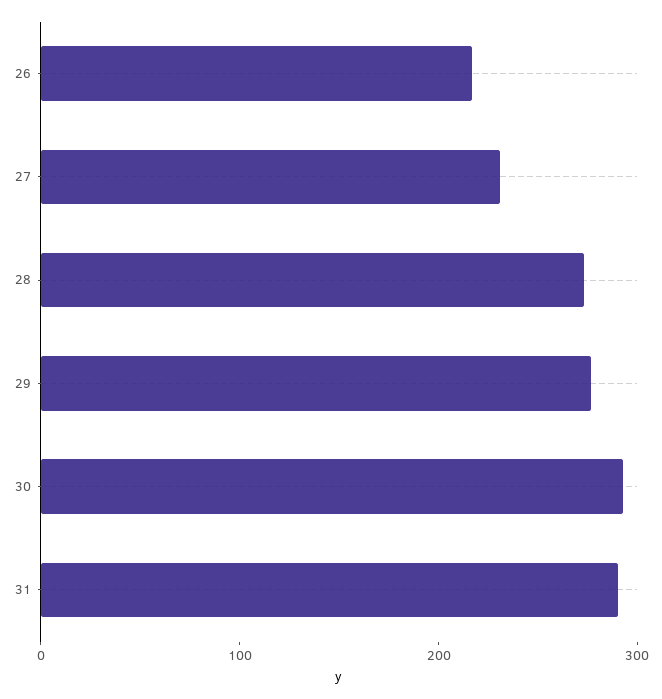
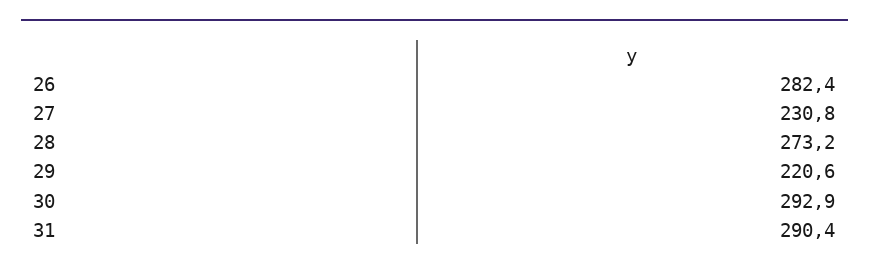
  {
-   "26": 220,
+   "26": 282.4,
    "27": 230.8,
    "28": 273.2,
-   "29": 280,
+   "29": 220.6,
    "30": 292.9,
    "31": 290.4
  }

